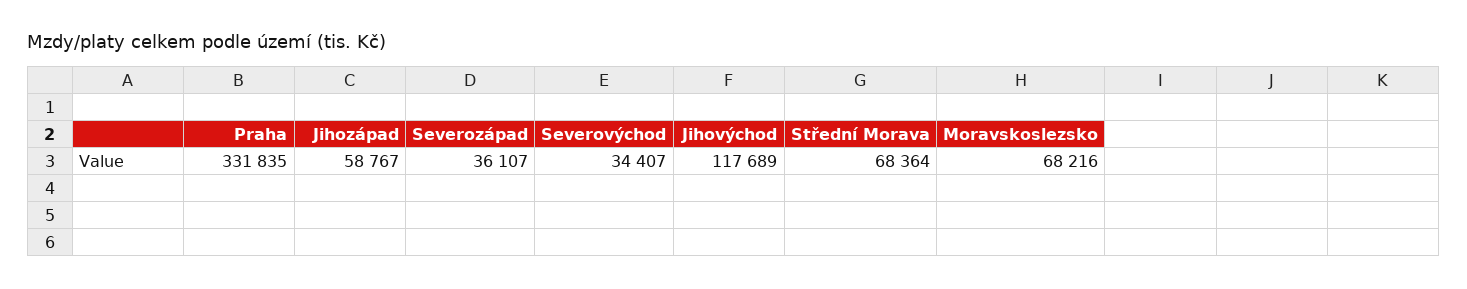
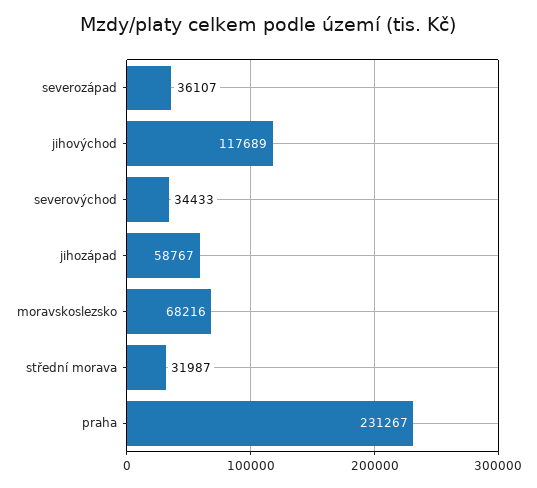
  {
-   "Praha": 331835,
+   "Praha": 231267,
    "Jihozápad": 58767,
    "Severozápad": 36107,
-   "Severovýchod": 34407,
+   "Severovýchod": 34433,
    "Jihovýchod": 117689,
-   "Střední Morava": 68364,
+   "Střední Morava": 31987,
    "Moravskoslezsko": 68216
  }

